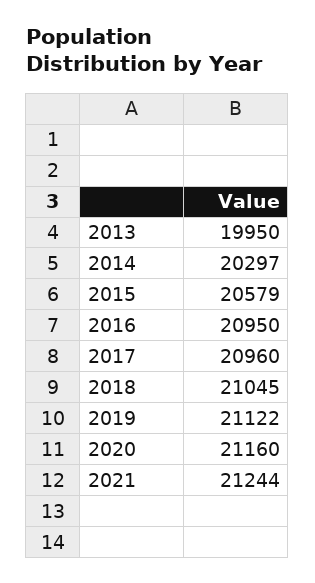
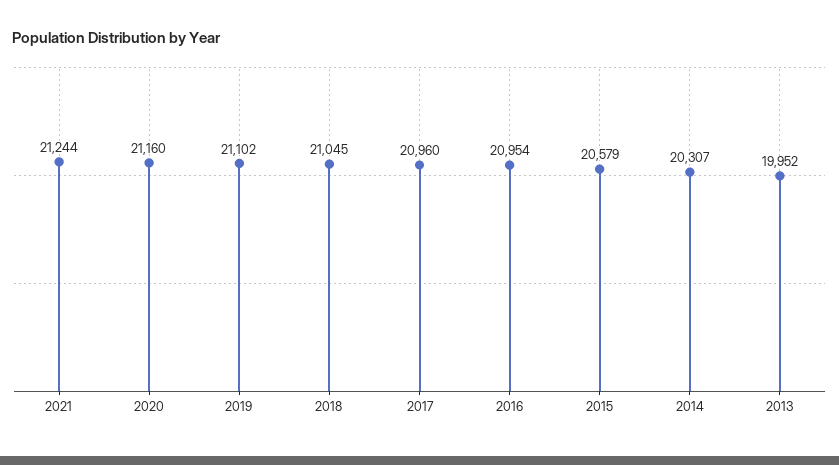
  {
-   "2013": 19950,
+   "2013": 19952,
-   "2014": 20297,
+   "2014": 20307,
    "2015": 20579,
-   "2016": 20950,
+   "2016": 20954,
    "2017": 20960,
    "2018": 21045,
-   "2019": 21122,
+   "2019": 21102,
    "2020": 21160,
    "2021": 21244
  }

